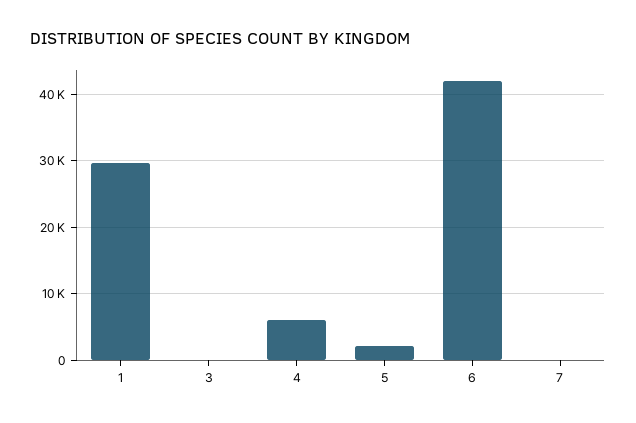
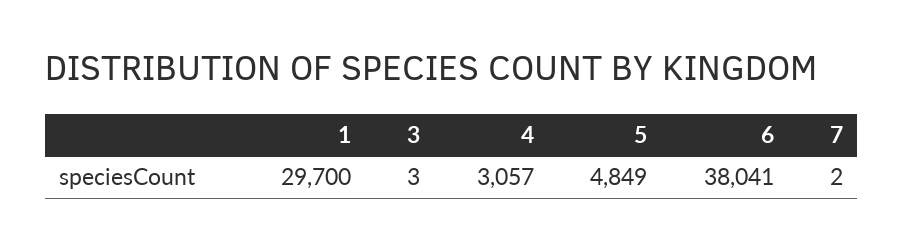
  {
    "1": 29700,
    "3": 3,
-   "4": 6000,
+   "4": 3057,
-   "5": 2000,
+   "5": 4849,
-   "6": 42000,
+   "6": 38041,
    "7": 2
  }

